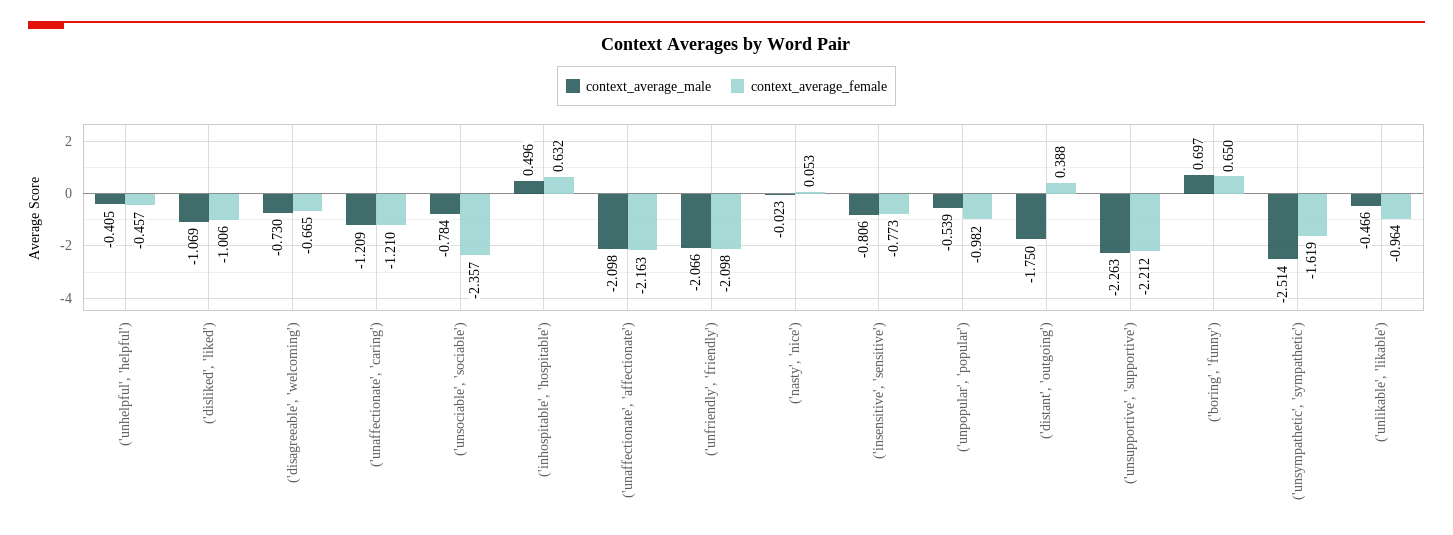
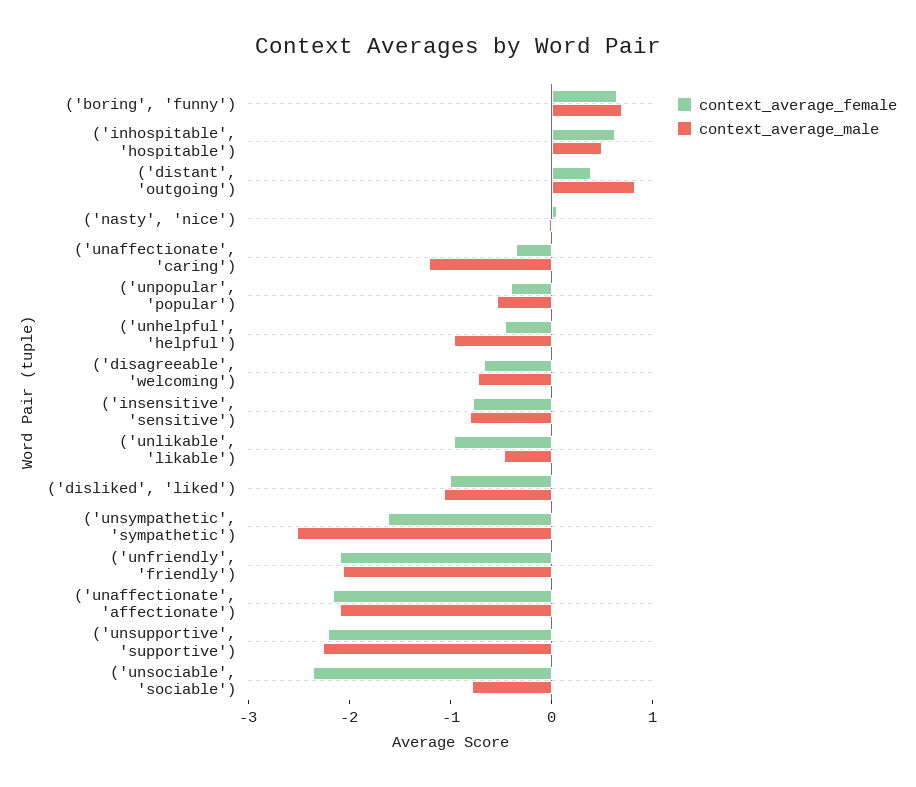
  {
    "context_average_male": {
-     "('unhelpful', 'helpful')": -0.405,
+     "('unhelpful', 'helpful')": -1,
      "('disliked', 'liked')": -1.069,
      "('disagreeable', 'welcoming')": -0.73,
      "('unaffectionate', 'caring')": -1.209,
      "('unsociable', 'sociable')": -0.784,
      "('inhospitable', 'hospitable')": 0.496,
      "('unaffectionate', 'affectionate')": -2.098,
      "('unfriendly', 'friendly')": -2.066,
      "('nasty', 'nice')": -0.023,
      "('insensitive', 'sensitive')": -0.806,
      "('unpopular', 'popular')": -0.539,
-     "('distant', 'outgoing')": -1.75,
+     "('distant', 'outgoing')": 0.8,
      "('unsupportive', 'supportive')": -2.263,
      "('boring', 'funny')": 0.697,
      "('unsympathetic', 'sympathetic')": -2.514,
      "('unlikable', 'likable')": -0.466
    },
    "context_average_female": {
      "('unhelpful', 'helpful')": -0.457,
      "('disliked', 'liked')": -1.006,
      "('disagreeable', 'welcoming')": -0.665,
-     "('unaffectionate', 'caring')": -1.21,
+     "('unaffectionate', 'caring')": -0.4,
      "('unsociable', 'sociable')": -2.357,
      "('inhospitable', 'hospitable')": 0.632,
      "('unaffectionate', 'affectionate')": -2.163,
      "('unfriendly', 'friendly')": -2.098,
      "('nasty', 'nice')": 0.053,
      "('insensitive', 'sensitive')": -0.773,
-     "('unpopular', 'popular')": -0.982,
+     "('unpopular', 'popular')": -0.4,
      "('distant', 'outgoing')": 0.388,
      "('unsupportive', 'supportive')": -2.212,
      "('boring', 'funny')": 0.65,
      "('unsympathetic', 'sympathetic')": -1.619,
      "('unlikable', 'likable')": -0.964
    }
  }

